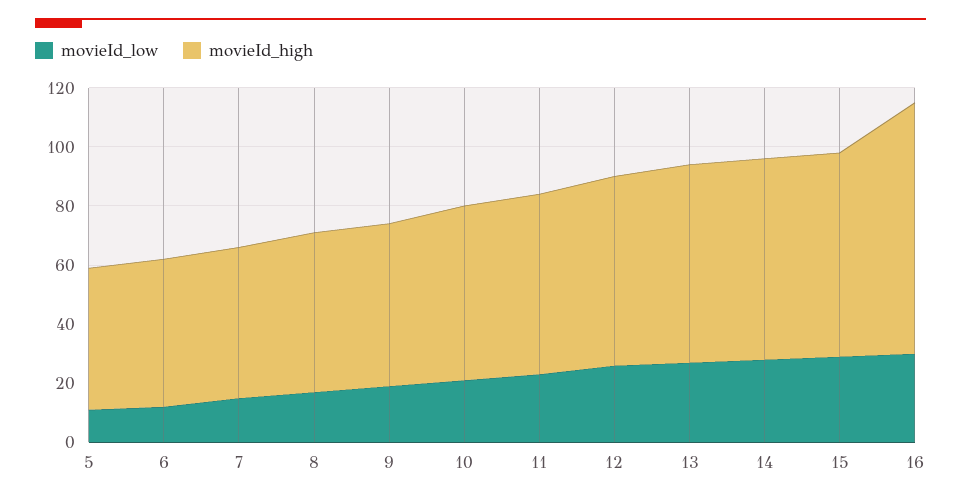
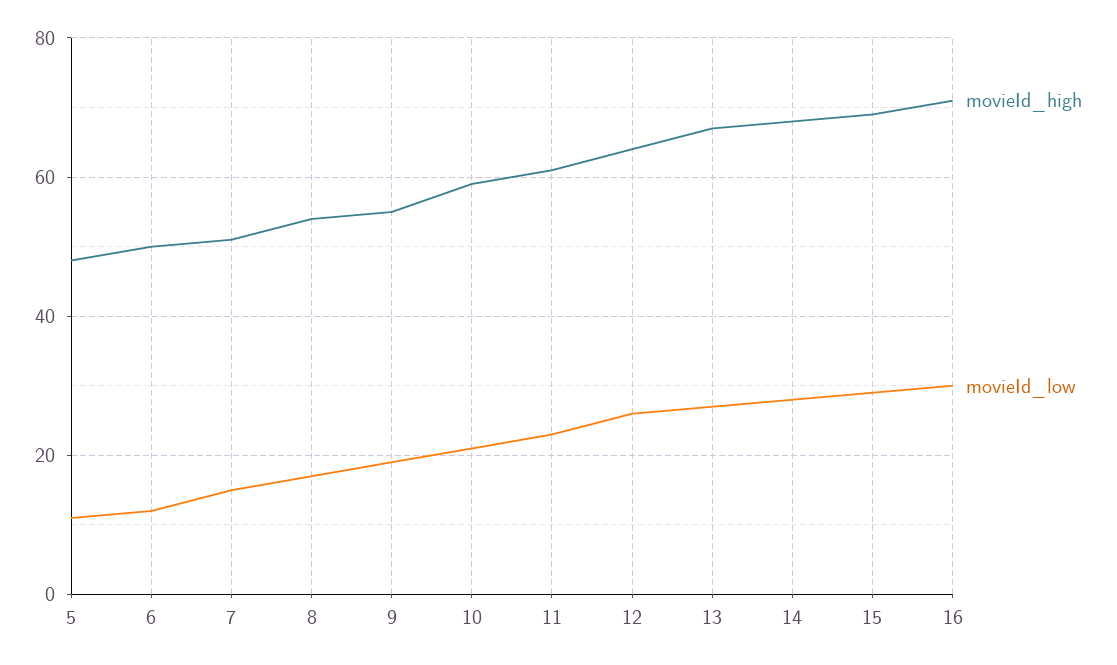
  {
    "movieId_low": {
      "5": 10,
      "6": 10,
      "7": 15,
      "8": 15,
      "9": 20,
      "10": 20,
      "11": 25,
      "12": 25,
      "13": 25,
      "14": 30,
      "15": 30,
      "16": 30
    },
    "movieId_high": {
      "5": 50,
      "6": 50,
      "7": 50,
      "8": 55,
      "9": 55,
      "10": 60,
      "11": 60,
      "12": 65,
      "13": 65,
      "14": 70,
      "15": 70,
-     "16": 85
+     "16": 70
    }
  }

